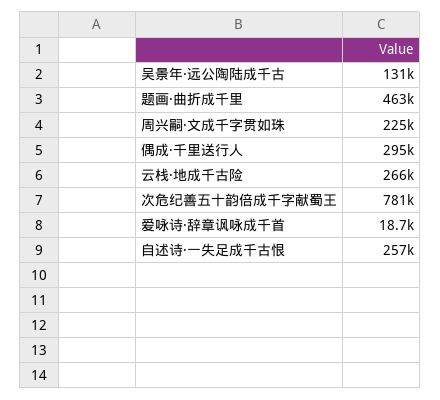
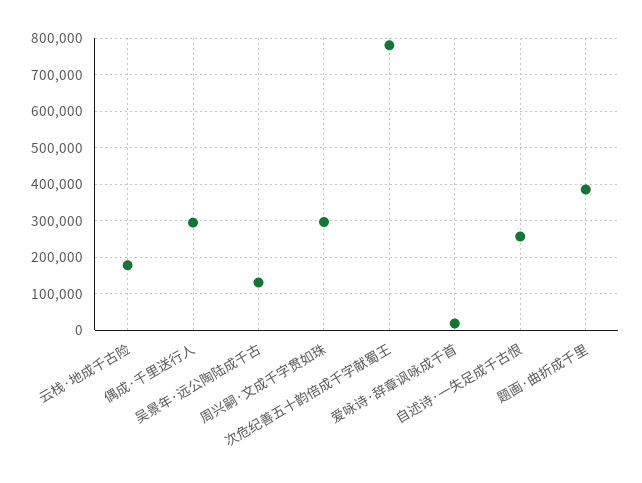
  {
    "吴景年·远公陶陆成千古": 131000,
-   "题画·曲折成千里": 463000,
+   "题画·曲折成千里": 380000,
-   "周兴嗣·文成千字贯如珠": 225000,
+   "周兴嗣·文成千字贯如珠": 300000,
    "偶成·千里送行人": 295000,
-   "云栈·地成千古险": 266000,
+   "云栈·地成千古险": 180000,
    "次危纪善五十韵倍成千字献蜀王": 781000,
    "爱咏诗·辞章讽咏成千首": 18700,
    "自述诗·一失足成千古恨": 257000
  }

